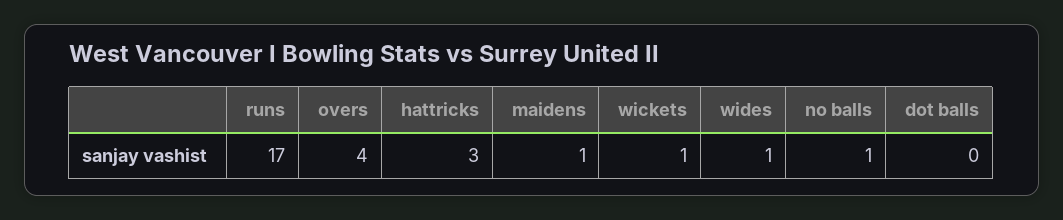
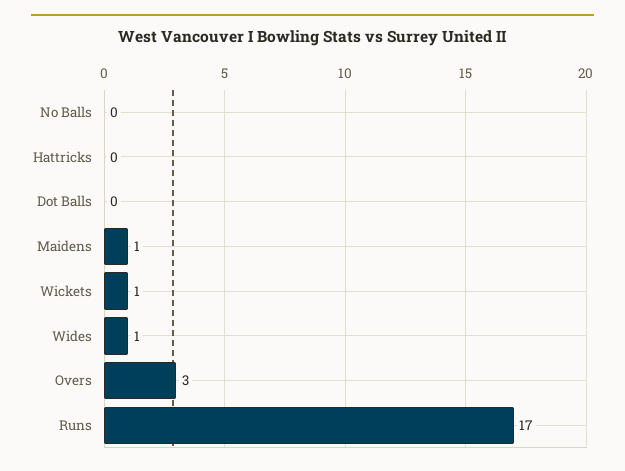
  {
    "runs": 17,
-   "overs": 4,
+   "overs": 3,
-   "hattricks": 3,
+   "hattricks": 0,
    "maidens": 1,
    "wickets": 1,
    "wides": 1,
-   "no balls": 1,
+   "no balls": 0,
    "dot balls": 0
  }

